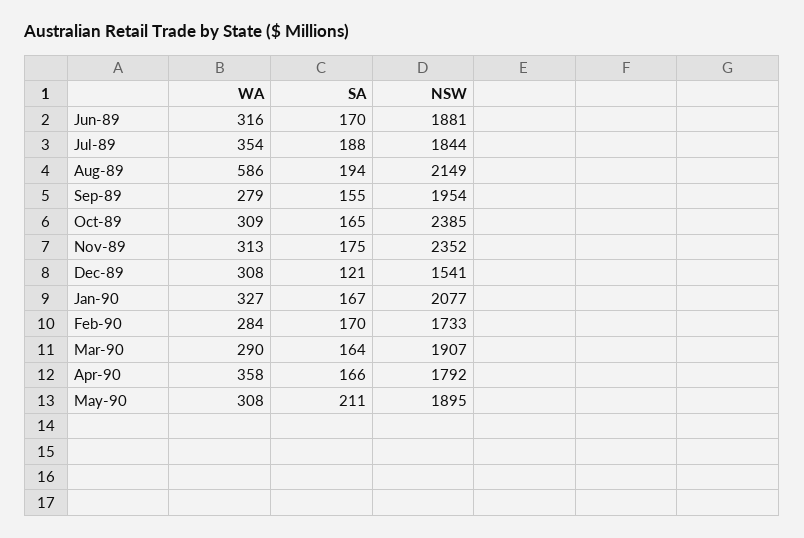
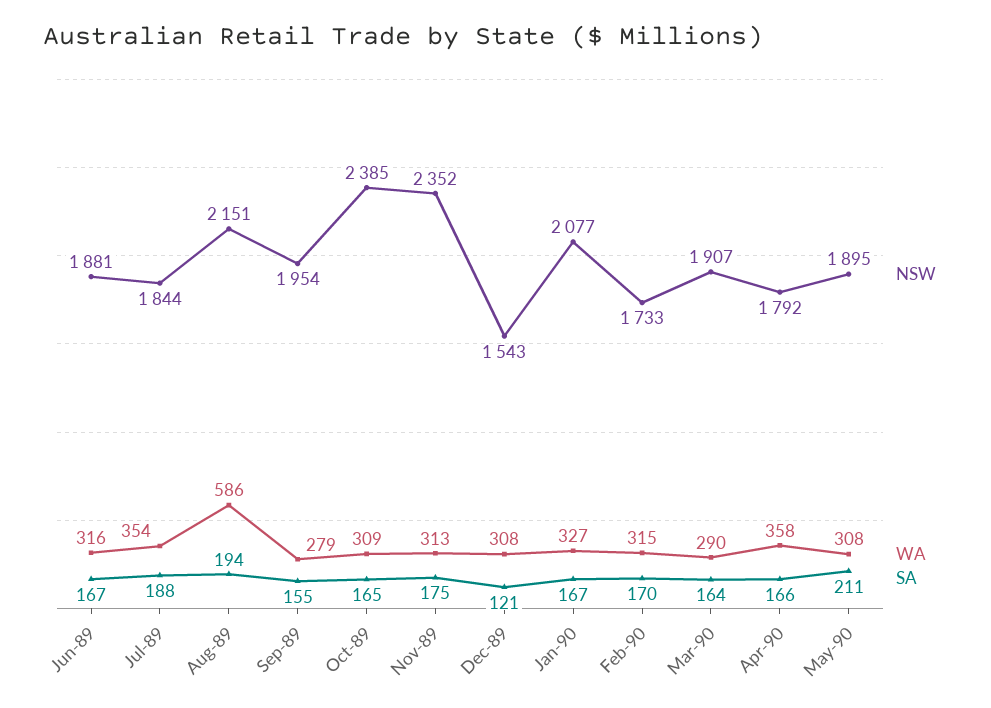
  {
    "WA": {
      "Jun-89": 316,
      "Jul-89": 354,
      "Aug-89": 586,
      "Sep-89": 279,
      "Oct-89": 309,
      "Nov-89": 313,
      "Dec-89": 308,
      "Jan-90": 327,
-     "Feb-90": 284,
+     "Feb-90": 315,
      "Mar-90": 290,
      "Apr-90": 358,
      "May-90": 308
    },
    "SA": {
-     "Jun-89": 170,
+     "Jun-89": 167,
      "Jul-89": 188,
      "Aug-89": 194,
      "Sep-89": 155,
      "Oct-89": 165,
      "Nov-89": 175,
      "Dec-89": 121,
      "Jan-90": 167,
      "Feb-90": 170,
      "Mar-90": 164,
      "Apr-90": 166,
      "May-90": 211
    },
    "NSW": {
      "Jun-89": 1881,
      "Jul-89": 1844,
-     "Aug-89": 2149,
+     "Aug-89": 2151,
      "Sep-89": 1954,
      "Oct-89": 2385,
      "Nov-89": 2352,
-     "Dec-89": 1541,
+     "Dec-89": 1543,
      "Jan-90": 2077,
      "Feb-90": 1733,
      "Mar-90": 1907,
      "Apr-90": 1792,
      "May-90": 1895
    }
  }

